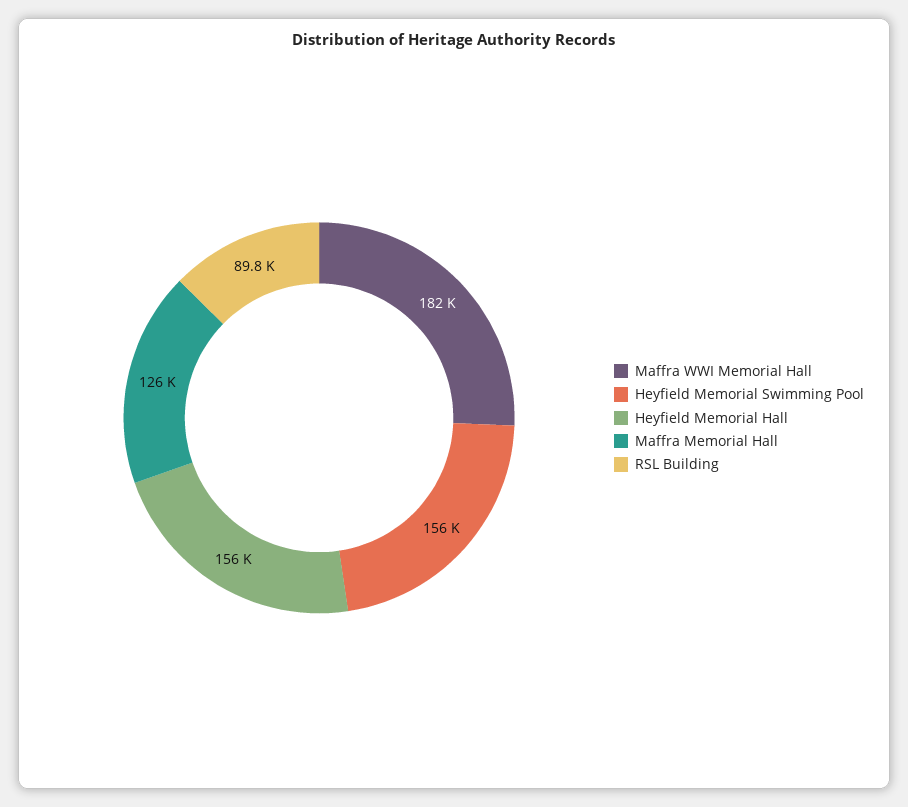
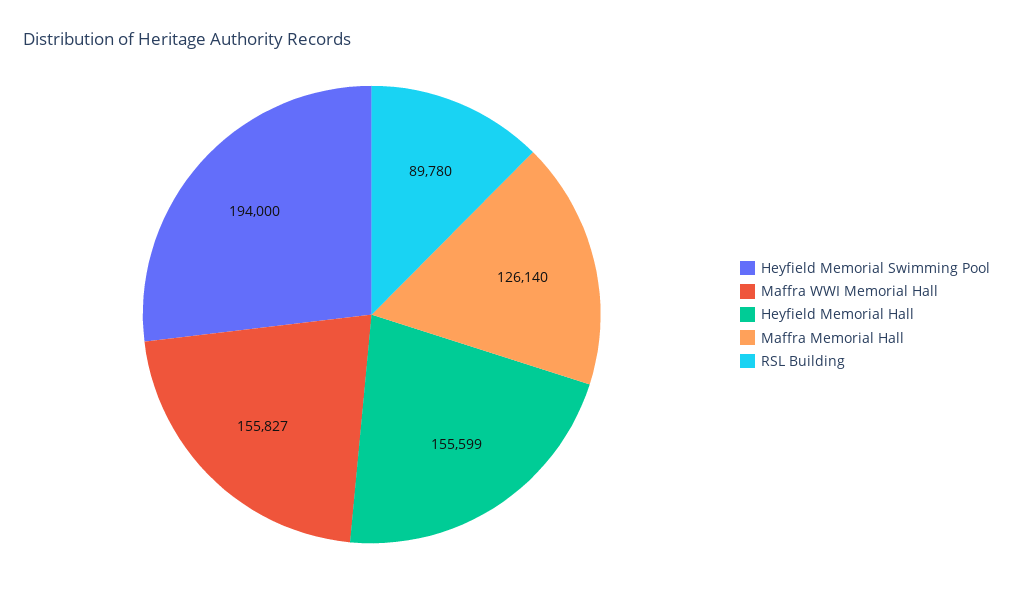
  {
-   "Maffra WWI Memorial Hall": 182000,
+   "Maffra WWI Memorial Hall": 155827,
-   "Heyfield Memorial Swimming Pool": 156000,
+   "Heyfield Memorial Swimming Pool": 194000,
    "Heyfield Memorial Hall": 155599,
    "Maffra Memorial Hall": 126140,
    "RSL Building": 89780
  }

